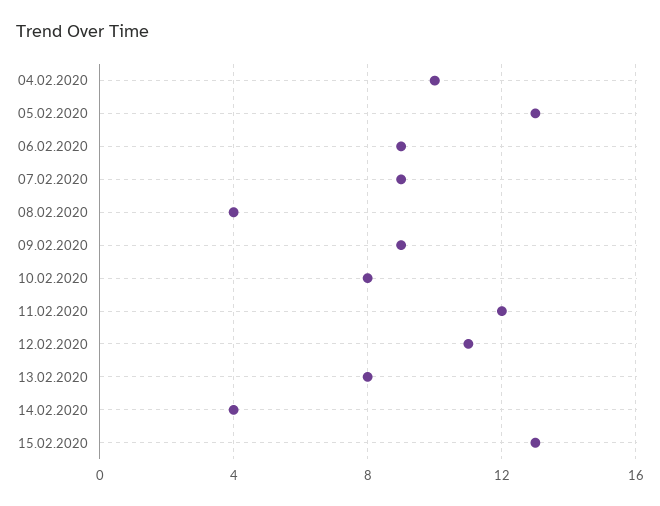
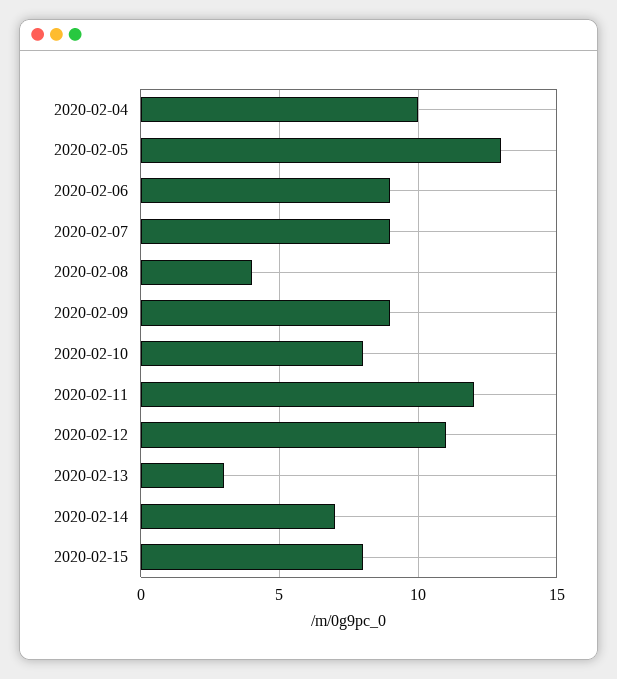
  {
    "04.02.2020": 10,
    "05.02.2020": 13,
    "06.02.2020": 9,
    "07.02.2020": 9,
    "08.02.2020": 4,
    "09.02.2020": 9,
    "10.02.2020": 8,
    "11.02.2020": 12,
    "12.02.2020": 11,
-   "13.02.2020": 8,
+   "13.02.2020": 3,
-   "14.02.2020": 4,
+   "14.02.2020": 7,
-   "15.02.2020": 13
+   "15.02.2020": 8
  }

